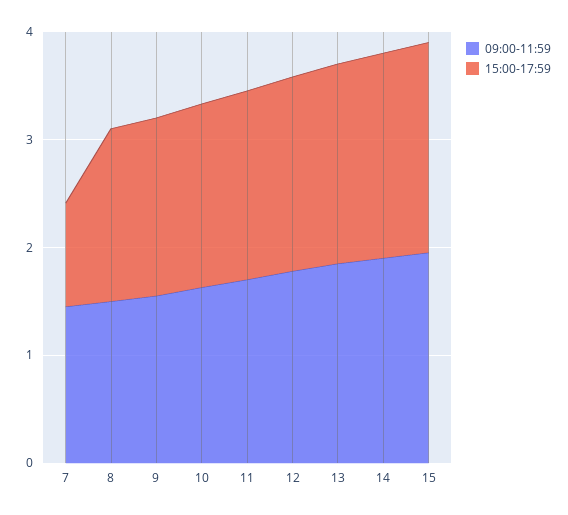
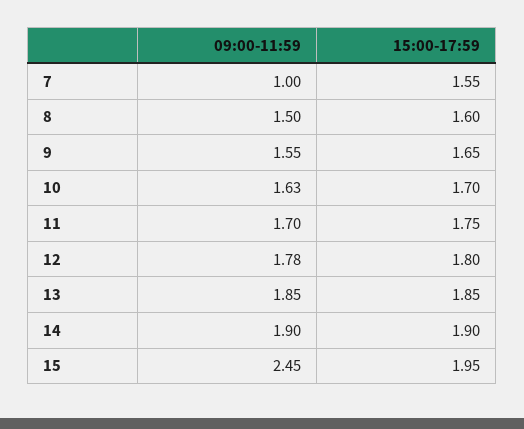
  {
    "09:00-11:59": {
-     "7": 1.4,
+     "7": 1,
      "8": 1.5,
      "9": 1.55,
      "10": 1.63,
      "11": 1.7,
      "12": 1.78,
      "13": 1.85,
      "14": 1.9,
-     "15": 2
+     "15": 2.45
    },
    "15:00-17:59": {
-     "7": 1,
+     "7": 1.55,
      "8": 1.6,
      "9": 1.65,
      "10": 1.7,
      "11": 1.75,
      "12": 1.8,
      "13": 1.85,
      "14": 1.9,
      "15": 1.95
    }
  }

